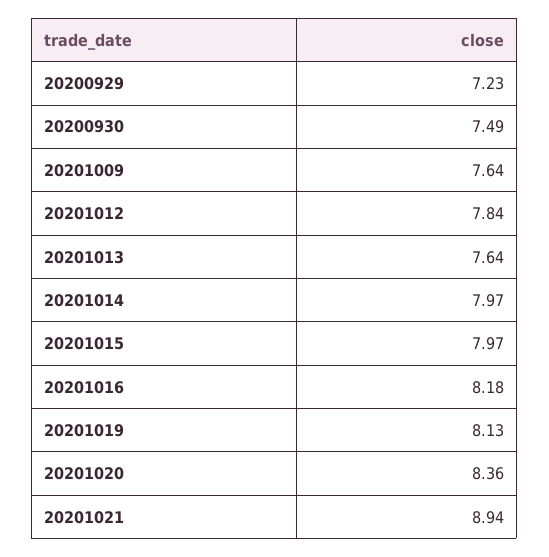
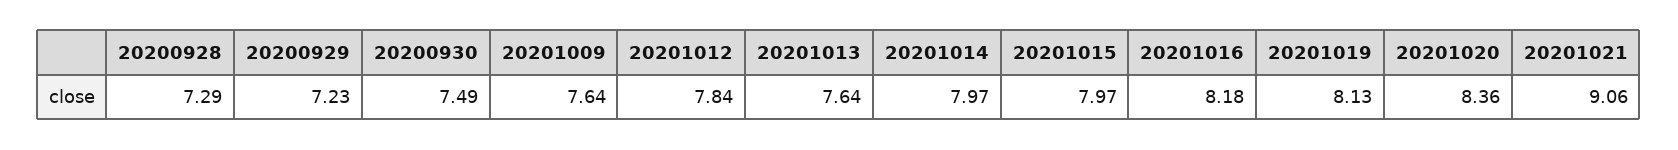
  {
    "20200929": 7.23,
    "20200930": 7.49,
    "20201009": 7.64,
    "20201012": 7.84,
    "20201013": 7.64,
    "20201014": 7.97,
    "20201015": 7.97,
    "20201016": 8.18,
    "20201019": 8.13,
    "20201020": 8.36,
-   "20201021": 8.94
+   "20201021": 9.06,
+   "20200928": 7.29
  }

